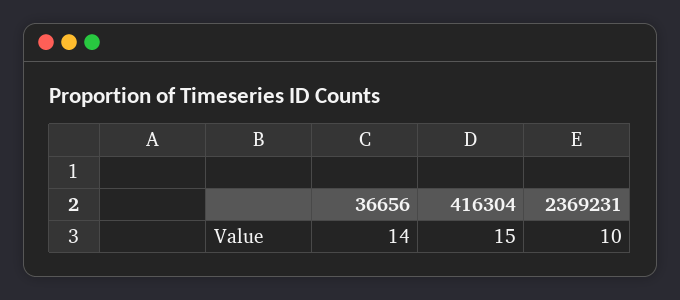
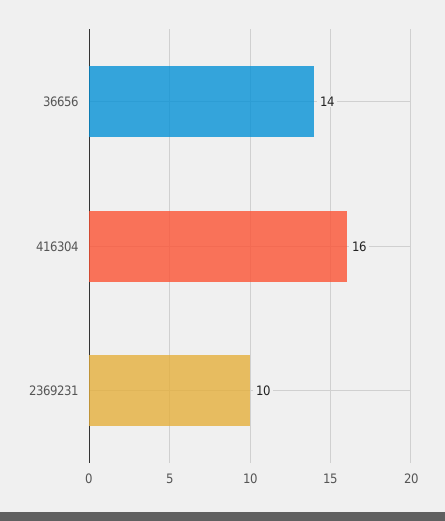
  {
    "36656": 14,
-   "416304": 15,
+   "416304": 16,
    "2369231": 10
  }

